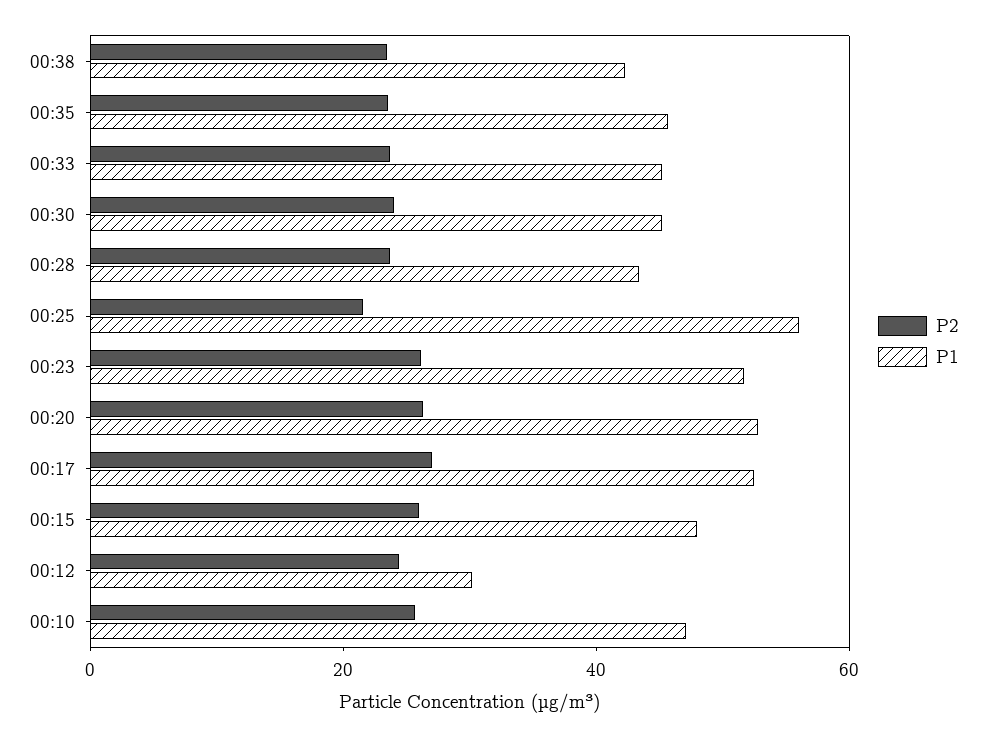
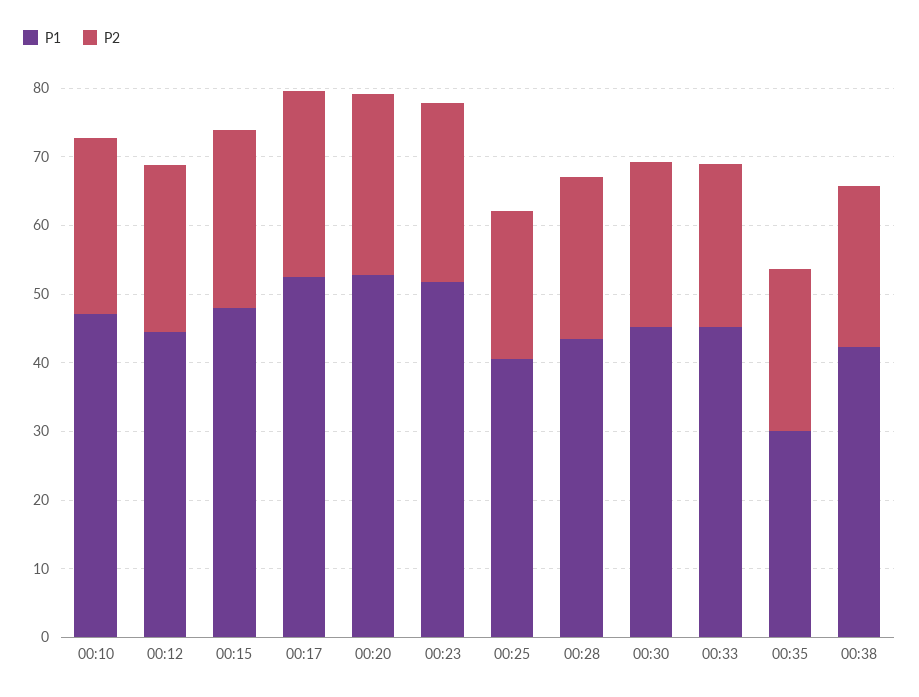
  {
    "P2": {
      "00:38": 24,
      "00:35": 24,
      "00:33": 24,
      "00:30": 24,
      "00:28": 24,
      "00:25": 22,
      "00:23": 26,
      "00:20": 26,
      "00:17": 28,
      "00:15": 26,
      "00:12": 24,
      "00:10": 26
    },
    "P1": {
      "00:38": 42,
-     "00:35": 45,
+     "00:35": 30,
      "00:33": 46,
      "00:30": 46,
      "00:28": 44,
-     "00:25": 55,
+     "00:25": 40,
      "00:23": 52,
      "00:20": 52,
      "00:17": 52,
      "00:15": 48,
-     "00:12": 30,
+     "00:12": 44,
      "00:10": 48
    }
  }

